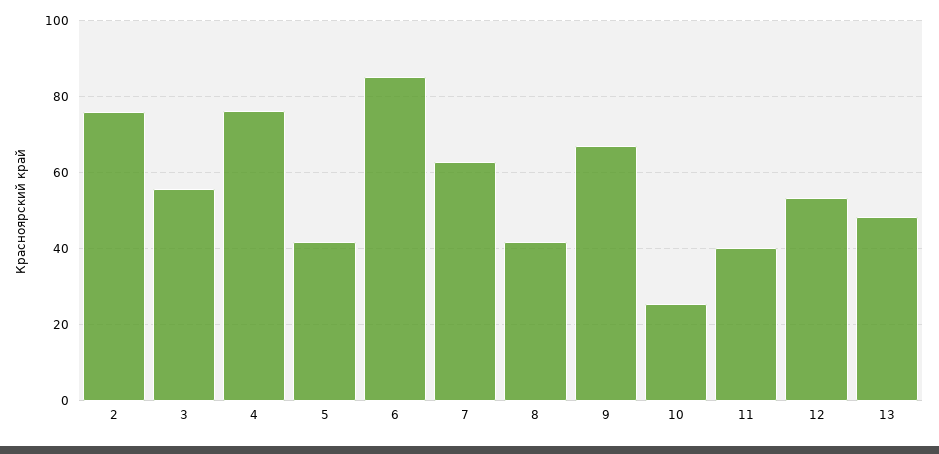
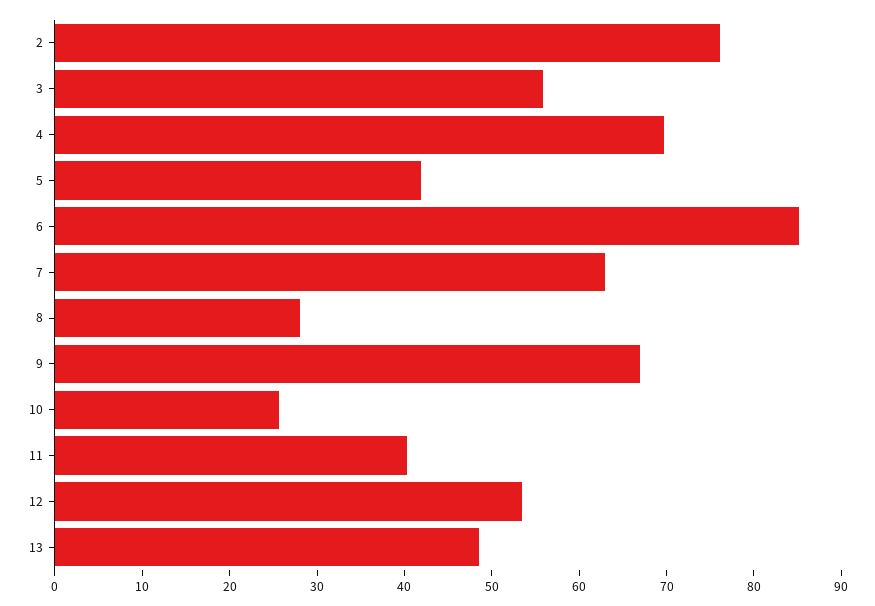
  {
    "2": 76,
    "3": 56,
-   "4": 76,
+   "4": 70,
    "5": 42,
    "6": 86,
    "7": 62,
-   "8": 42,
+   "8": 28,
    "9": 68,
    "10": 26,
    "11": 40,
    "12": 54,
    "13": 48
  }

